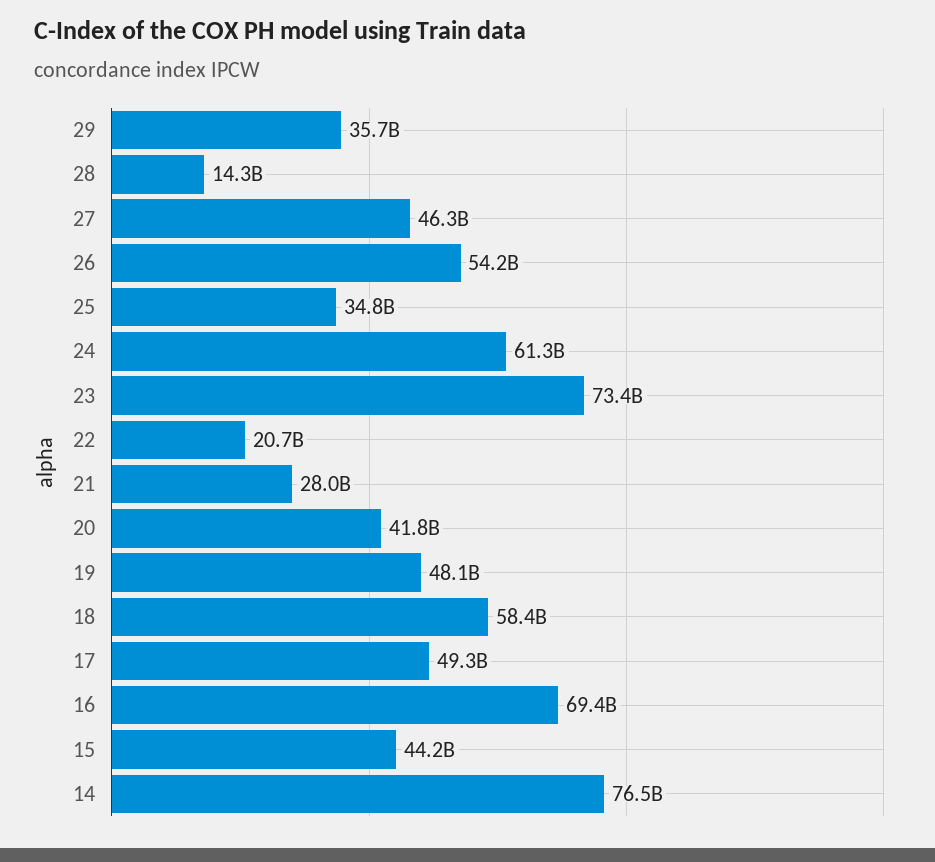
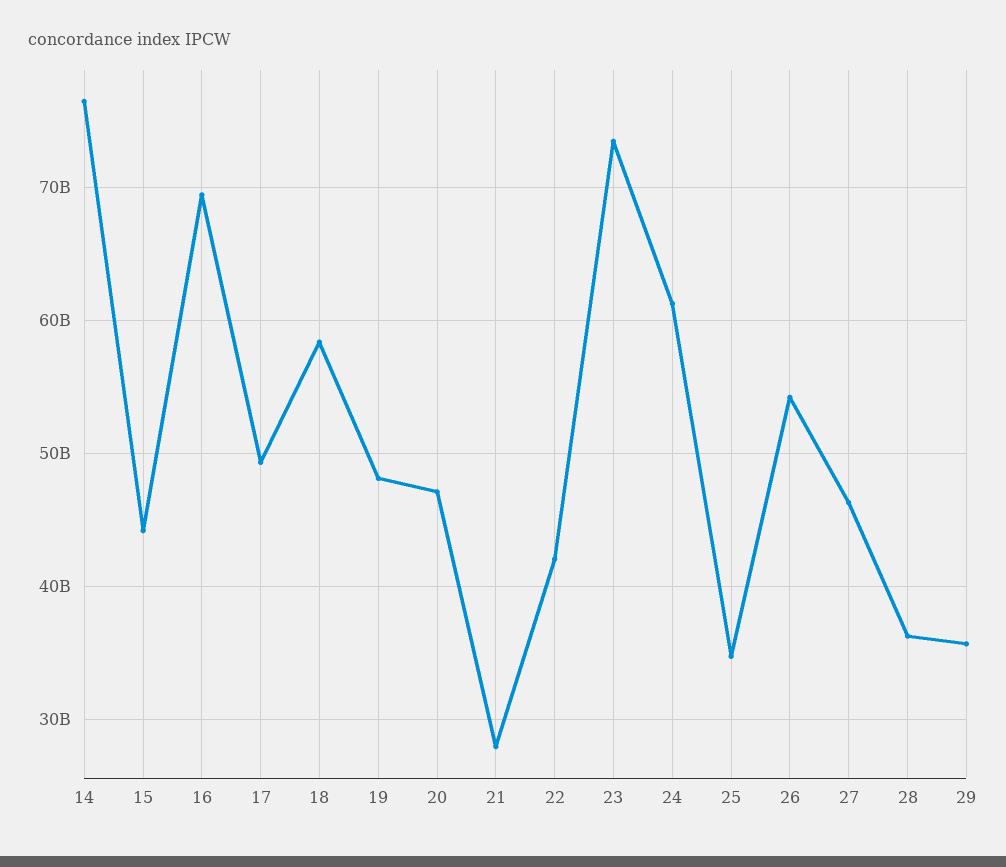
  {
    "29": 35700000000,
-   "28": 14300000000,
+   "28": 36000000000,
    "27": 46300000000,
    "26": 54200000000,
    "25": 34800000000,
    "24": 61300000000,
    "23": 73400000000,
-   "22": 20700000000,
+   "22": 42000000000,
    "21": 28000000000,
-   "20": 41800000000,
+   "20": 47000000000,
    "19": 48100000000,
    "18": 58400000000,
    "17": 49300000000,
    "16": 69400000000,
    "15": 44200000000,
    "14": 76500000000
  }

